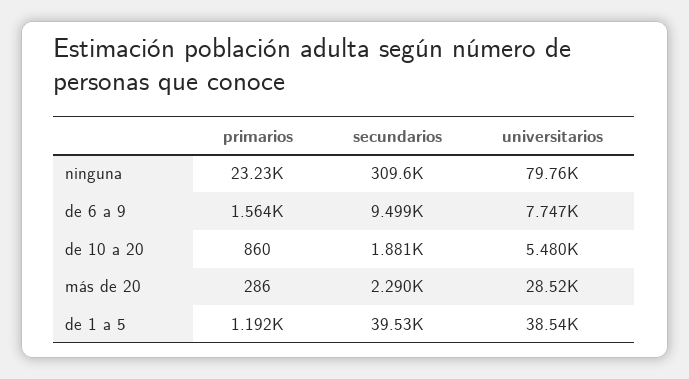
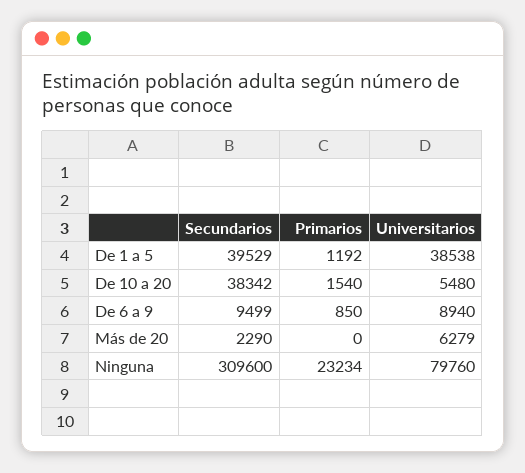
  {
    "primarios": {
      "ninguna": 23234,
-     "de 6 a 9": 1564,
+     "de 6 a 9": 850,
-     "de 10 a 20": 860,
+     "de 10 a 20": 1540,
-     "más de 20": 286,
+     "más de 20": 0,
      "de 1 a 5": 1192
    },
    "secundarios": {
      "ninguna": 309600,
      "de 6 a 9": 9499,
-     "de 10 a 20": 1881,
+     "de 10 a 20": 38342,
      "más de 20": 2290,
      "de 1 a 5": 39529
    },
    "universitarios": {
      "ninguna": 79760,
-     "de 6 a 9": 7747,
+     "de 6 a 9": 8940,
      "de 10 a 20": 5480,
-     "más de 20": 28520,
+     "más de 20": 6279,
      "de 1 a 5": 38538
    }
  }

